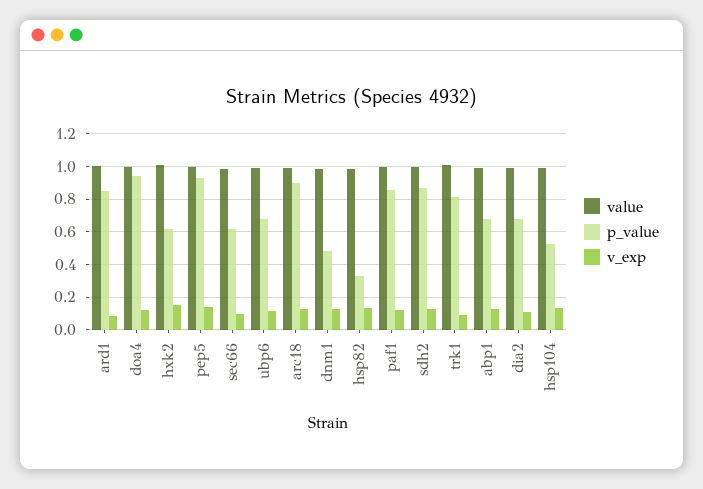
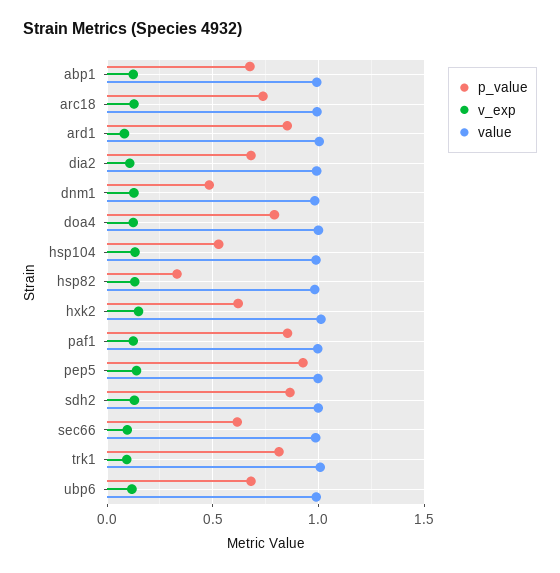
  {
    "value": {
      "ard1": 1,
      "doa4": 1,
      "hxk2": 1,
      "pep5": 1,
      "sec66": 1,
      "ubp6": 1,
      "arc18": 1,
      "dnm1": 1,
      "hsp82": 1,
      "paf1": 1,
      "sdh2": 1,
      "trk1": 1,
      "abp1": 1,
      "dia2": 1,
      "hsp104": 1
    },
    "p_value": {
      "ard1": 0.85,
-     "doa4": 0.95,
+     "doa4": 0.8,
      "hxk2": 0.6,
      "pep5": 0.95,
      "sec66": 0.6,
      "ubp6": 0.7,
-     "arc18": 0.9,
+     "arc18": 0.75,
      "dnm1": 0.5,
      "hsp82": 0.35,
      "paf1": 0.85,
      "sdh2": 0.85,
      "trk1": 0.8,
      "abp1": 0.7,
      "dia2": 0.7,
      "hsp104": 0.55
    },
    "v_exp": {
      "ard1": 0.1,
      "doa4": 0.1,
      "hxk2": 0.15,
      "pep5": 0.15,
      "sec66": 0.1,
      "ubp6": 0.1,
      "arc18": 0.15,
      "dnm1": 0.15,
      "hsp82": 0.15,
      "paf1": 0.1,
      "sdh2": 0.15,
      "trk1": 0.1,
      "abp1": 0.1,
      "dia2": 0.1,
      "hsp104": 0.15
    }
  }

